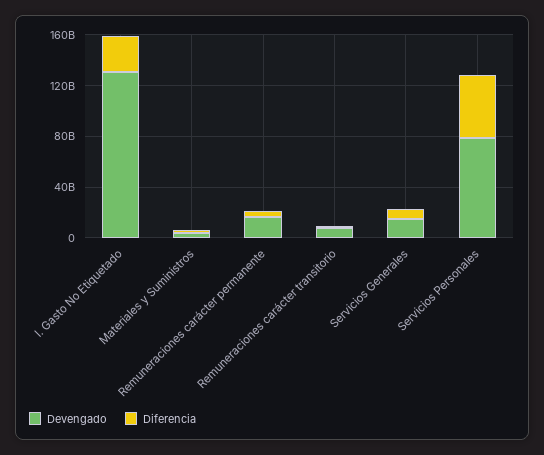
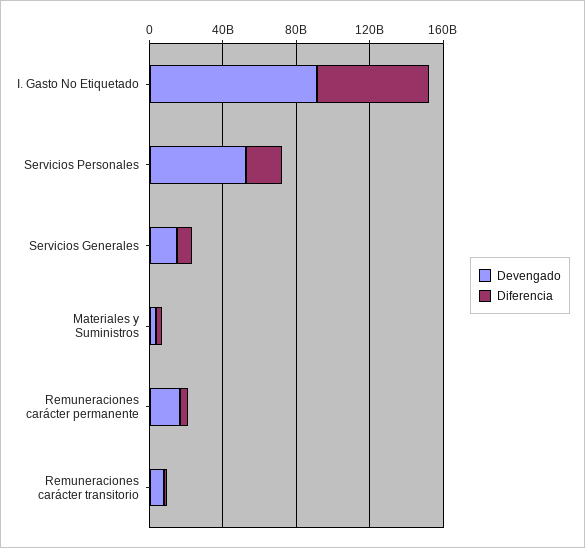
  {
    "Devengado": {
-     "I. Gasto No Etiquetado": 130000000000,
+     "I. Gasto No Etiquetado": 90000000000,
      "Materiales y Suministros": 0,
      "Remuneraciones carácter permanente": 20000000000,
      "Remuneraciones carácter transitorio": 10000000000,
      "Servicios Generales": 10000000000,
-     "Servicios Personales": 80000000000
+     "Servicios Personales": 50000000000
    },
    "Diferencia": {
-     "I. Gasto No Etiquetado": 30000000000,
+     "I. Gasto No Etiquetado": 60000000000,
      "Materiales y Suministros": 0,
      "Remuneraciones carácter permanente": 0,
      "Remuneraciones carácter transitorio": 0,
      "Servicios Generales": 10000000000,
-     "Servicios Personales": 50000000000
+     "Servicios Personales": 20000000000
    }
  }

